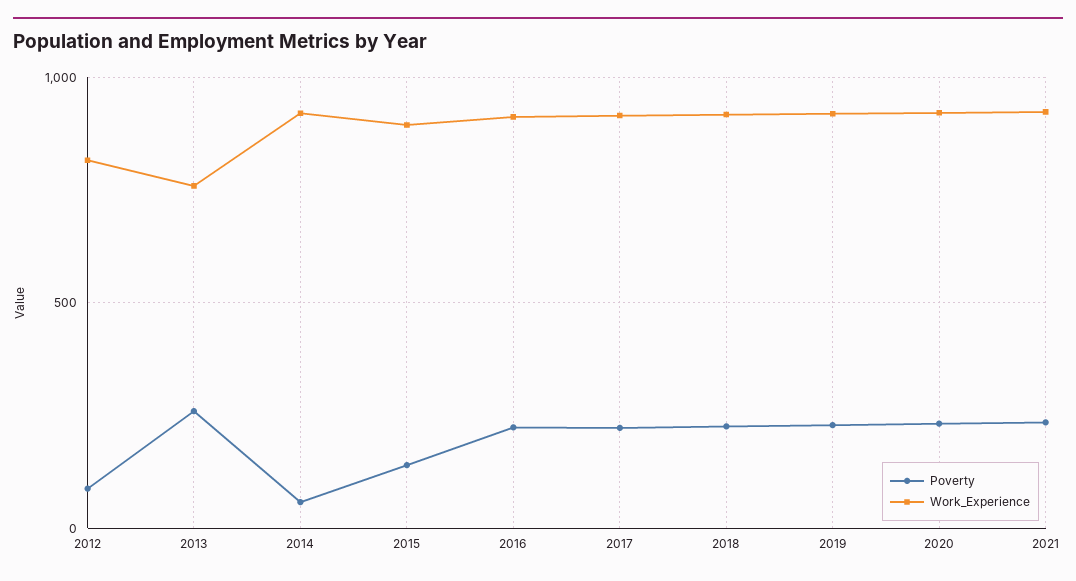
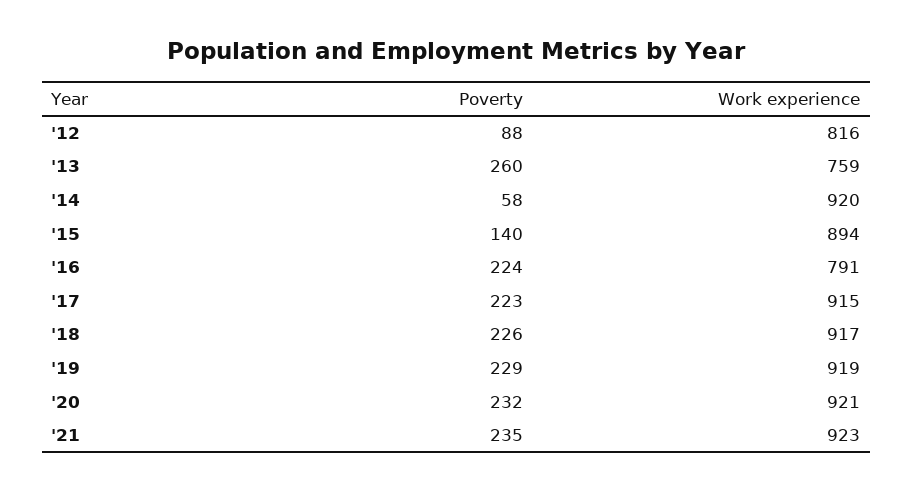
  {
    "Poverty": {
      "2012": 88,
      "2013": 260,
      "2014": 58,
      "2015": 140,
      "2016": 224,
      "2017": 223,
      "2018": 226,
      "2019": 229,
      "2020": 232,
      "2021": 235
    },
    "Work_Experience": {
      "2012": 816,
      "2013": 759,
      "2014": 920,
      "2015": 894,
-     "2016": 900,
+     "2016": 791,
      "2017": 915,
      "2018": 917,
      "2019": 919,
      "2020": 921,
      "2021": 923
    }
  }

